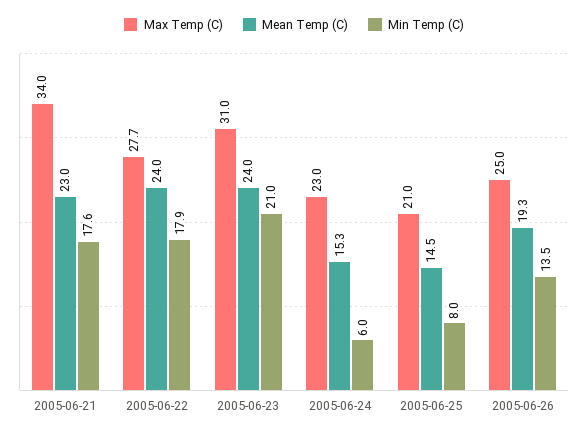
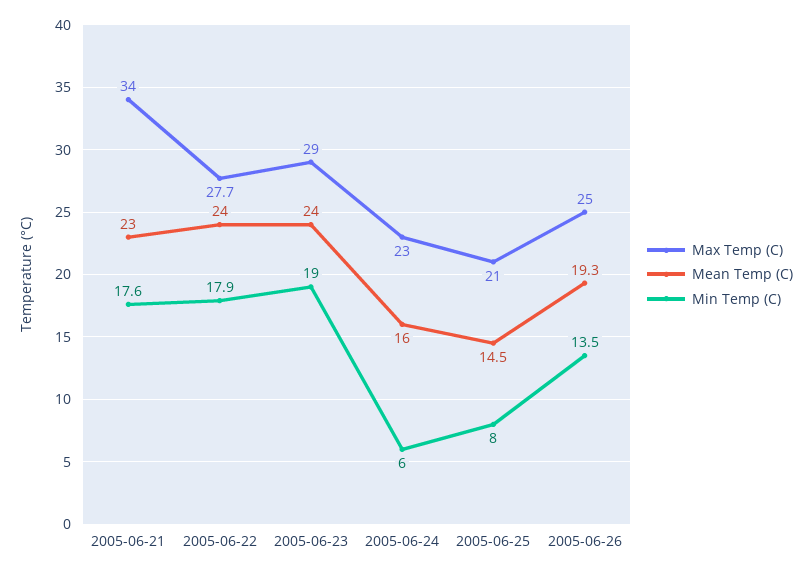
  {
    "Max Temp (C)": {
      "2005-06-21": 34,
      "2005-06-22": 27.7,
-     "2005-06-23": 31,
+     "2005-06-23": 29,
      "2005-06-24": 23,
      "2005-06-25": 21,
      "2005-06-26": 25
    },
    "Mean Temp (C)": {
      "2005-06-21": 23,
      "2005-06-22": 24,
      "2005-06-23": 24,
-     "2005-06-24": 15.3,
+     "2005-06-24": 16,
      "2005-06-25": 14.5,
      "2005-06-26": 19.3
    },
    "Min Temp (C)": {
      "2005-06-21": 17.6,
      "2005-06-22": 17.9,
-     "2005-06-23": 21,
+     "2005-06-23": 19,
      "2005-06-24": 6,
      "2005-06-25": 8,
      "2005-06-26": 13.5
    }
  }

